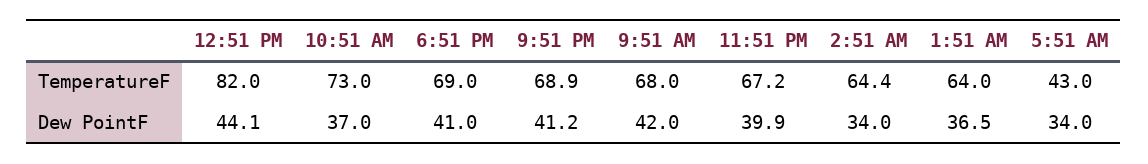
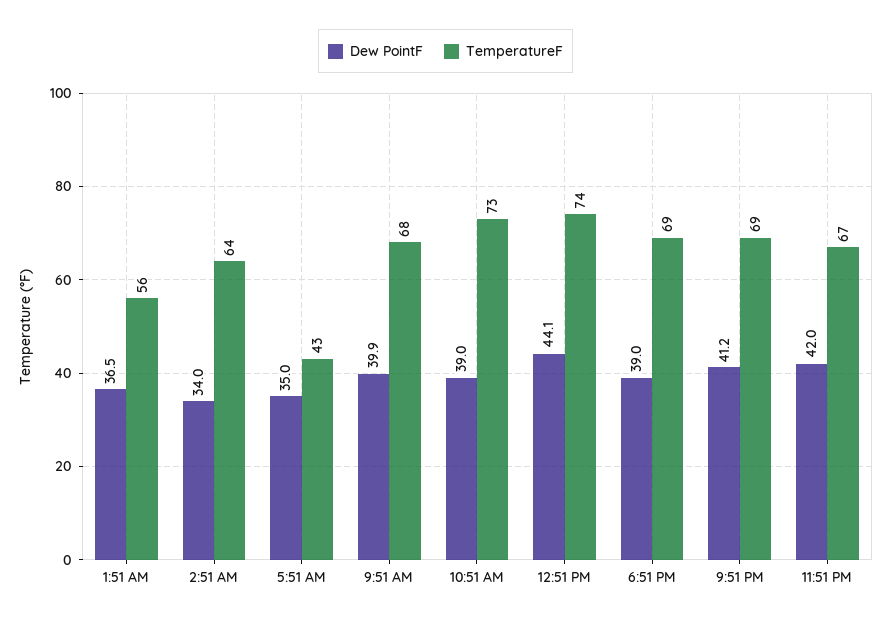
  {
    "TemperatureF": {
-     "12:51 PM": 82,
+     "12:51 PM": 74,
      "10:51 AM": 73,
      "6:51 PM": 69,
      "9:51 PM": 68.9,
      "9:51 AM": 68,
      "11:51 PM": 67.2,
      "2:51 AM": 64.4,
-     "1:51 AM": 64,
+     "1:51 AM": 56,
      "5:51 AM": 43
    },
    "Dew PointF": {
      "12:51 PM": 44.1,
-     "10:51 AM": 37,
+     "10:51 AM": 39,
-     "6:51 PM": 41,
+     "6:51 PM": 39,
      "9:51 PM": 41.2,
-     "9:51 AM": 42,
+     "9:51 AM": 39.9,
-     "11:51 PM": 39.9,
+     "11:51 PM": 42,
      "2:51 AM": 34,
      "1:51 AM": 36.5,
-     "5:51 AM": 34
+     "5:51 AM": 35
    }
  }

